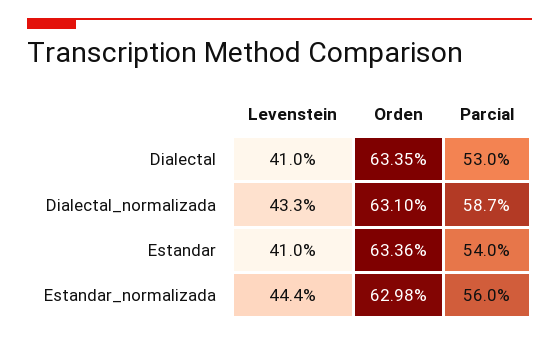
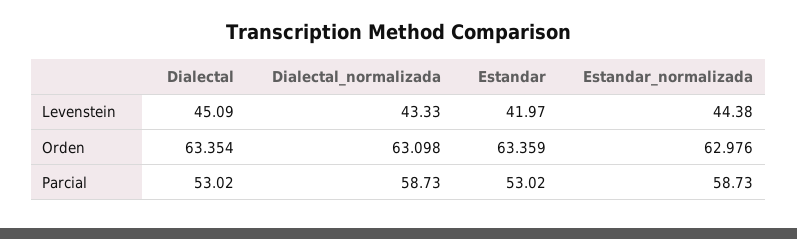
  {
    "Levenstein": {
-     "Dialectal": 41,
+     "Dialectal": 45.09,
      "Dialectal_normalizada": 43.33,
-     "Estandar": 41,
+     "Estandar": 41.97,
      "Estandar_normalizada": 44.38
    },
    "Orden": {
      "Dialectal": 63.354,
      "Dialectal_normalizada": 63.098,
      "Estandar": 63.359,
      "Estandar_normalizada": 62.976
    },
    "Parcial": {
      "Dialectal": 53.02,
      "Dialectal_normalizada": 58.73,
-     "Estandar": 54,
+     "Estandar": 53.02,
-     "Estandar_normalizada": 56
+     "Estandar_normalizada": 58.73
    }
  }

